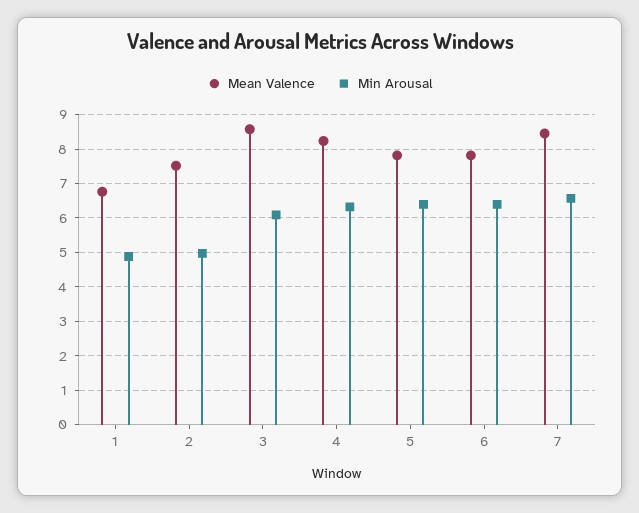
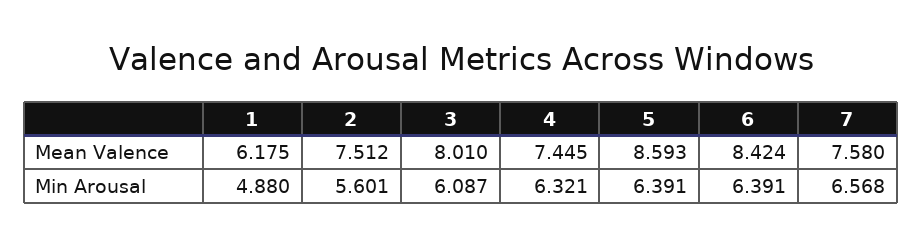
  {
    "Mean Valence": {
-     "1": 6.8,
+     "1": 6.175,
      "2": 7.512,
-     "3": 8.6,
+     "3": 8.01,
-     "4": 8.2,
+     "4": 7.445,
-     "5": 7.8,
+     "5": 8.593,
-     "6": 7.8,
+     "6": 8.424,
-     "7": 8.4
+     "7": 7.58
    },
    "Min Arousal": {
      "1": 4.88,
-     "2": 5,
+     "2": 5.601,
      "3": 6.087,
      "4": 6.321,
      "5": 6.391,
      "6": 6.391,
      "7": 6.568
    }
  }

